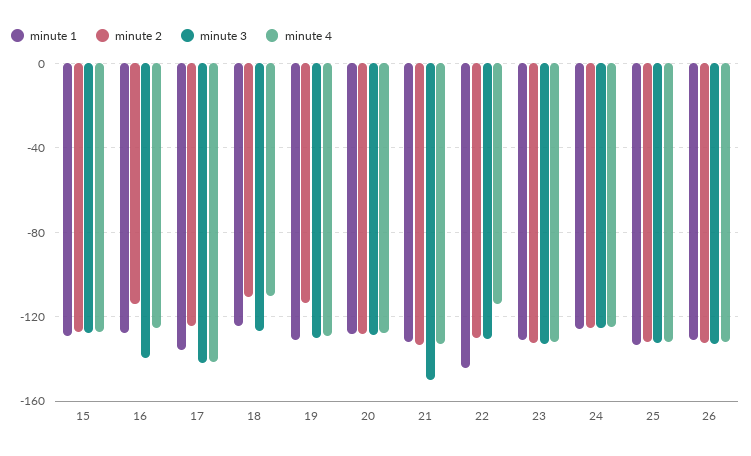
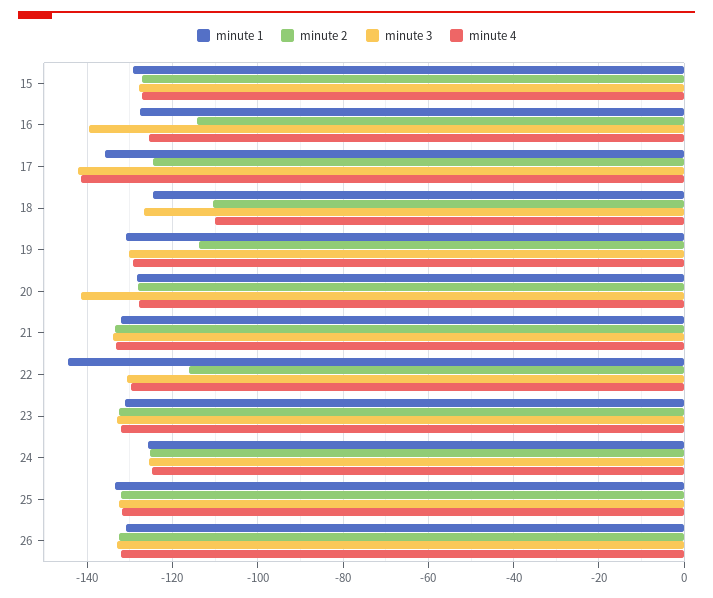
  {
    "minute 1": {
      "15": -130,
      "16": -128,
      "17": -136,
      "18": -124,
      "19": -130,
      "20": -128,
      "21": -132,
      "22": -144,
      "23": -132,
      "24": -126,
      "25": -134,
      "26": -130
    },
    "minute 2": {
      "15": -128,
      "16": -114,
      "17": -124,
      "18": -110,
      "19": -114,
      "20": -128,
      "21": -134,
-     "22": -130,
+     "22": -116,
      "23": -132,
      "24": -126,
      "25": -132,
      "26": -132
    },
    "minute 3": {
      "15": -128,
      "16": -140,
      "17": -142,
      "18": -126,
      "19": -130,
-     "20": -130,
+     "20": -142,
-     "21": -150,
+     "21": -134,
      "22": -130,
      "23": -132,
      "24": -126,
      "25": -132,
      "26": -132
    },
    "minute 4": {
      "15": -128,
      "16": -126,
      "17": -142,
      "18": -110,
      "19": -130,
      "20": -128,
      "21": -134,
-     "22": -115,
+     "22": -130,
      "23": -132,
      "24": -124,
      "25": -132,
      "26": -132
    }
  }

